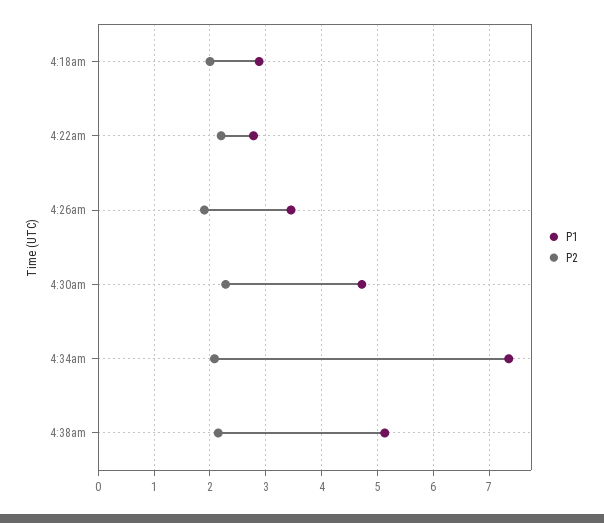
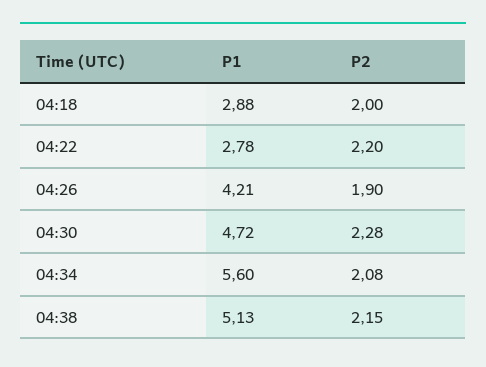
  {
    "P1": {
      "4:18am": 2.88,
      "4:22am": 2.78,
-     "4:26am": 3.4,
+     "4:26am": 4.21,
      "4:30am": 4.72,
-     "4:34am": 7.4,
+     "4:34am": 5.6,
      "4:38am": 5.13
    },
    "P2": {
      "4:18am": 2,
      "4:22am": 2.2,
      "4:26am": 1.9,
      "4:30am": 2.28,
      "4:34am": 2.08,
      "4:38am": 2.15
    }
  }

